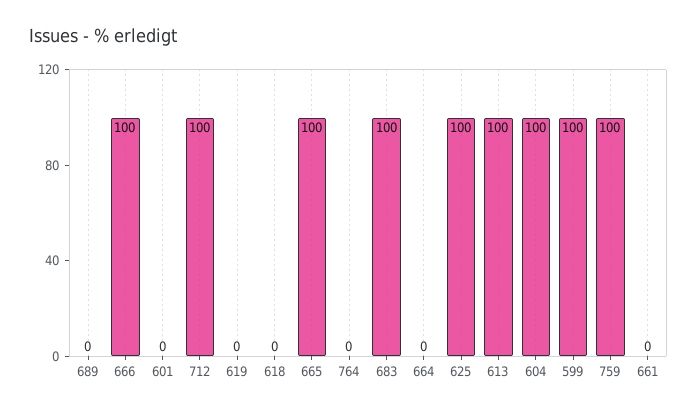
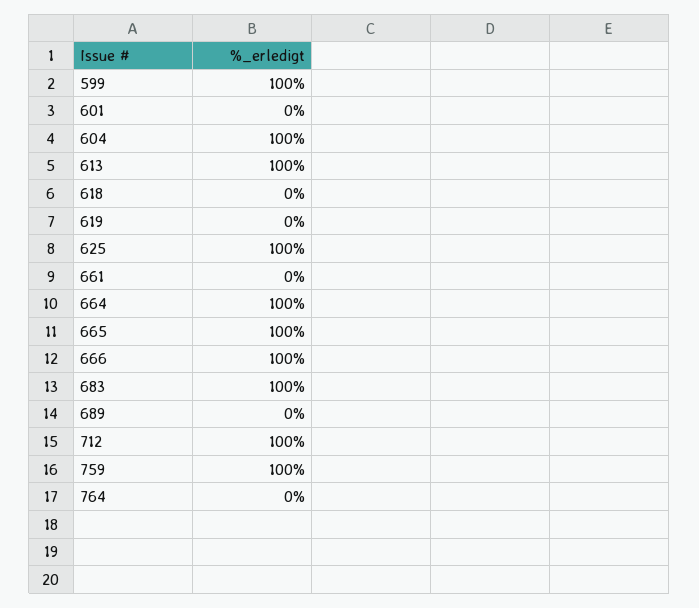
  {
    "689": 0,
    "666": 100,
    "601": 0,
    "712": 100,
    "619": 0,
    "618": 0,
    "665": 100,
    "764": 0,
    "683": 100,
-   "664": 0,
+   "664": 100,
    "625": 100,
    "613": 100,
    "604": 100,
    "599": 100,
    "759": 100,
    "661": 0
  }

